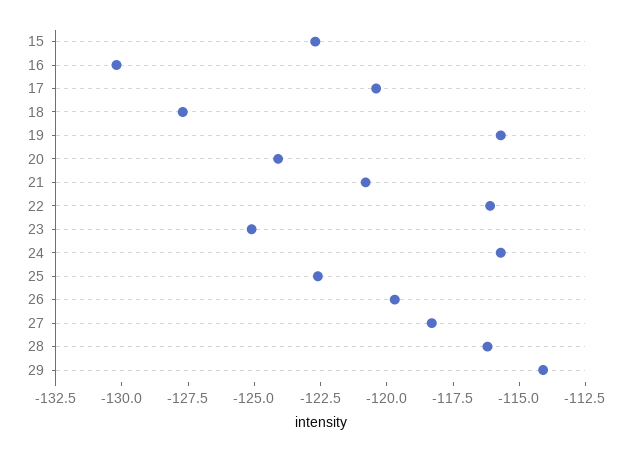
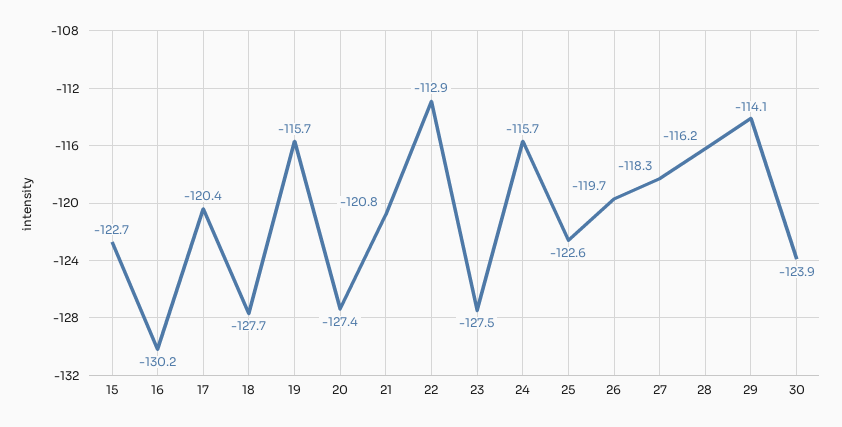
  {
    "15": -122.7,
    "16": -130.2,
    "17": -120.4,
    "18": -127.7,
    "19": -115.7,
-   "20": -124,
+   "20": -127.4,
    "21": -120.8,
-   "22": -116,
+   "22": -112.9,
-   "23": -125,
+   "23": -127.5,
    "24": -115.7,
    "25": -122.6,
    "26": -119.7,
    "27": -118.3,
    "28": -116.2,
-   "29": -114.1
+   "29": -114.1,
+   "30": -123.9
  }

